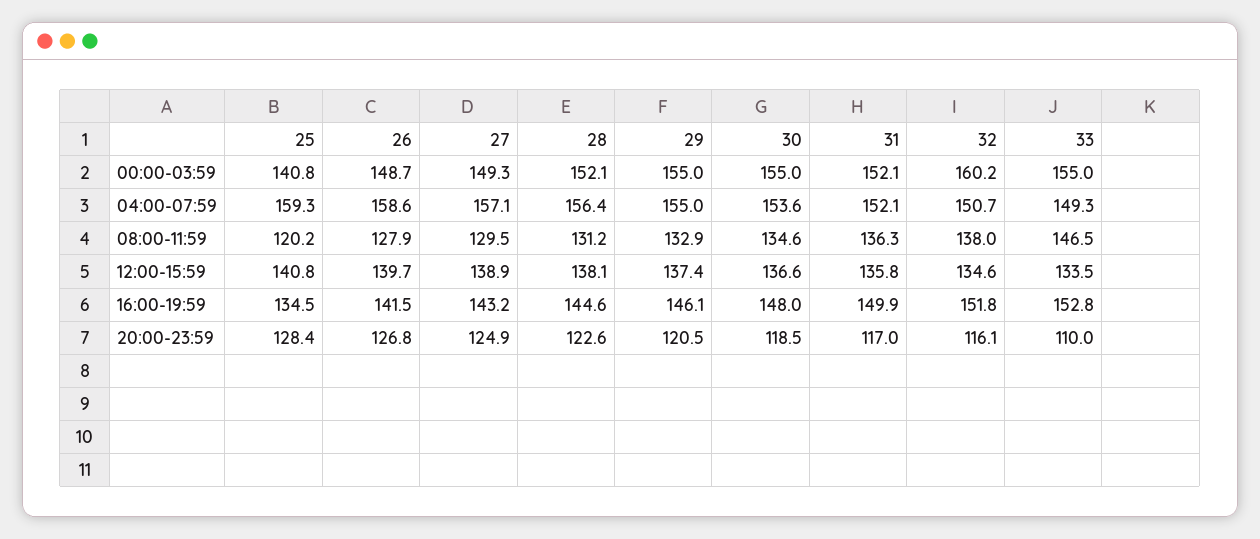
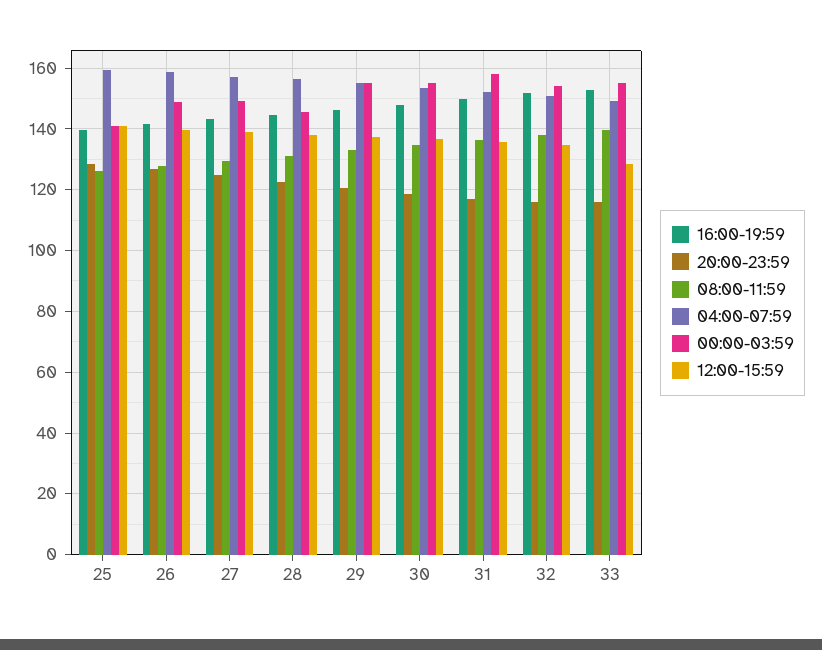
  {
    "00:00-03:59": {
      "25": 140.8,
      "26": 148.7,
      "27": 149.3,
-     "28": 152.1,
+     "28": 146,
      "29": 155,
      "30": 155,
-     "31": 152.1,
+     "31": 158,
-     "32": 160.2,
+     "32": 154,
      "33": 155
    },
    "04:00-07:59": {
      "25": 159.3,
      "26": 158.6,
      "27": 157.1,
      "28": 156.4,
      "29": 155,
      "30": 153.6,
      "31": 152.1,
      "32": 150.7,
      "33": 149.3
    },
    "08:00-11:59": {
-     "25": 120.2,
+     "25": 126,
      "26": 127.9,
      "27": 129.5,
      "28": 131.2,
      "29": 132.9,
      "30": 134.6,
      "31": 136.3,
      "32": 138,
-     "33": 146.5
+     "33": 140
    },
    "12:00-15:59": {
      "25": 140.8,
      "26": 139.7,
      "27": 138.9,
      "28": 138.1,
      "29": 137.4,
      "30": 136.6,
      "31": 135.8,
      "32": 134.6,
-     "33": 133.5
+     "33": 128
    },
    "16:00-19:59": {
-     "25": 134.5,
+     "25": 140,
      "26": 141.5,
      "27": 143.2,
      "28": 144.6,
      "29": 146.1,
      "30": 148,
      "31": 149.9,
      "32": 151.8,
      "33": 152.8
    },
    "20:00-23:59": {
      "25": 128.4,
      "26": 126.8,
      "27": 124.9,
      "28": 122.6,
      "29": 120.5,
      "30": 118.5,
      "31": 117,
      "32": 116.1,
-     "33": 110
+     "33": 116
    }
  }

